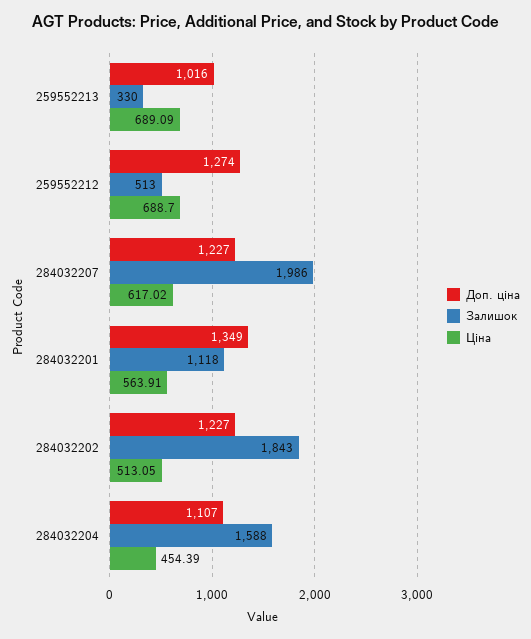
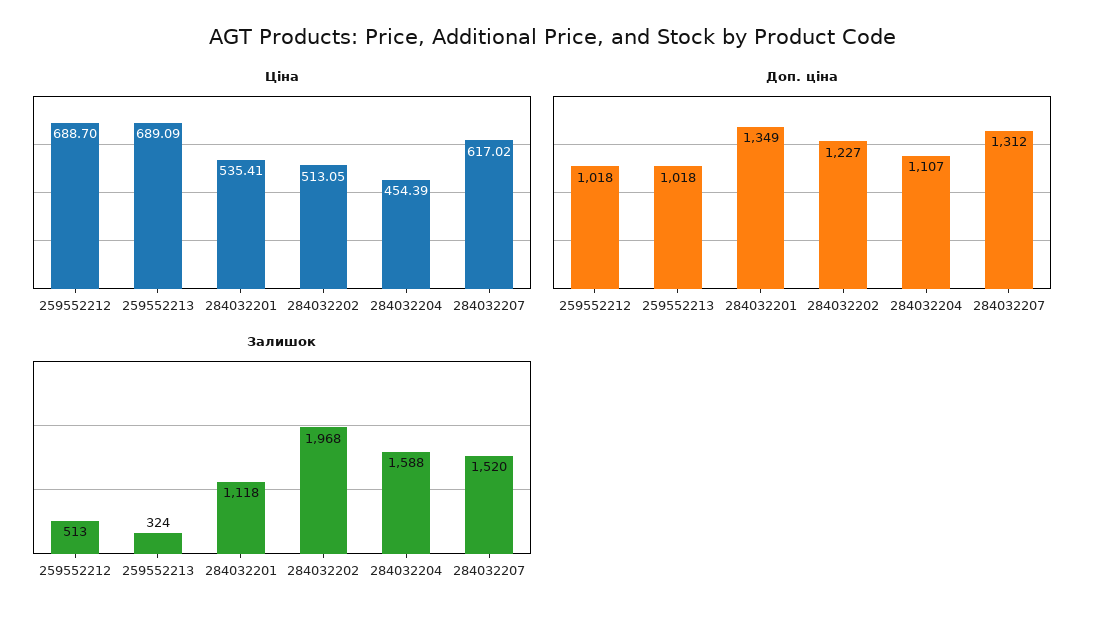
  {
    "Доп. ціна": {
-     "259552213": 1016,
+     "259552213": 1018,
-     "259552212": 1274,
+     "259552212": 1018,
-     "284032207": 1227,
+     "284032207": 1312,
      "284032201": 1349,
      "284032202": 1227,
      "284032204": 1107
    },
    "Залишок": {
-     "259552213": 330,
+     "259552213": 324,
      "259552212": 513,
-     "284032207": 1986,
+     "284032207": 1520,
      "284032201": 1118,
-     "284032202": 1843,
+     "284032202": 1968,
      "284032204": 1588
    },
    "Ціна": {
      "259552213": 689.09,
      "259552212": 688.7,
      "284032207": 617.02,
-     "284032201": 563.91,
+     "284032201": 535.41,
      "284032202": 513.05,
      "284032204": 454.39
    }
  }

